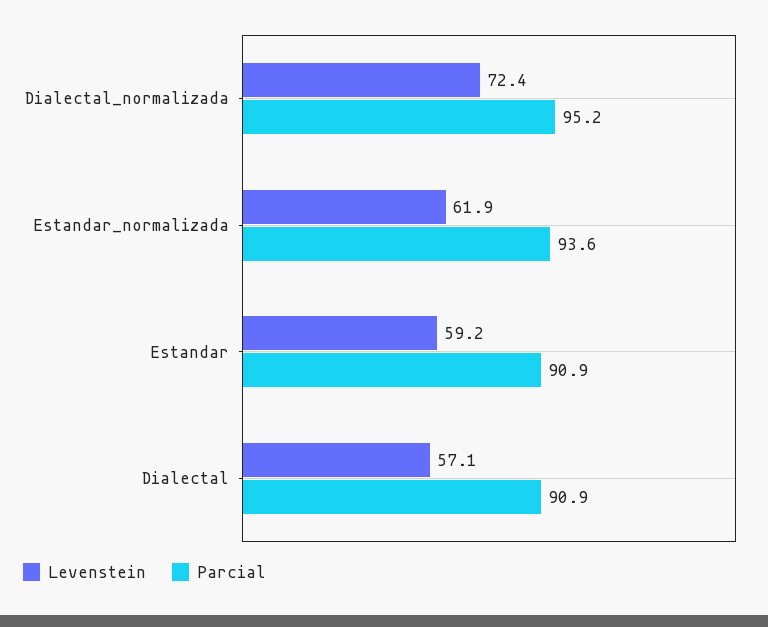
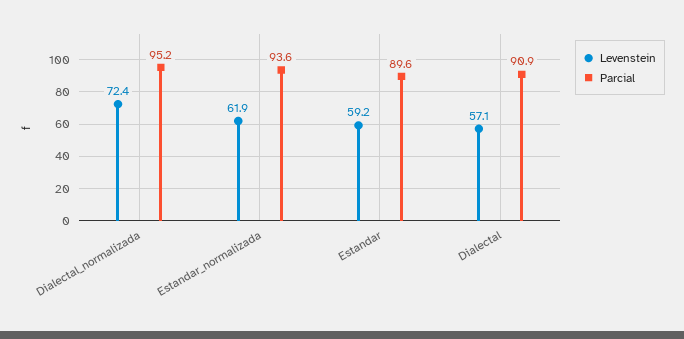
  {
    "Levenstein": {
      "Dialectal_normalizada": 72.4,
      "Estandar_normalizada": 61.9,
      "Estandar": 59.2,
      "Dialectal": 57.1
    },
    "Parcial": {
      "Dialectal_normalizada": 95.2,
      "Estandar_normalizada": 93.6,
-     "Estandar": 90.9,
+     "Estandar": 89.6,
      "Dialectal": 90.9
    }
  }

